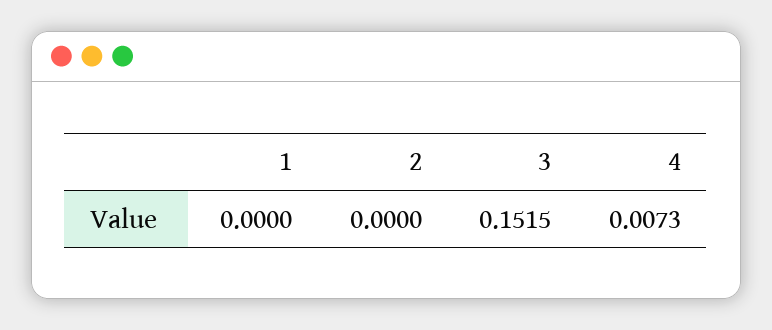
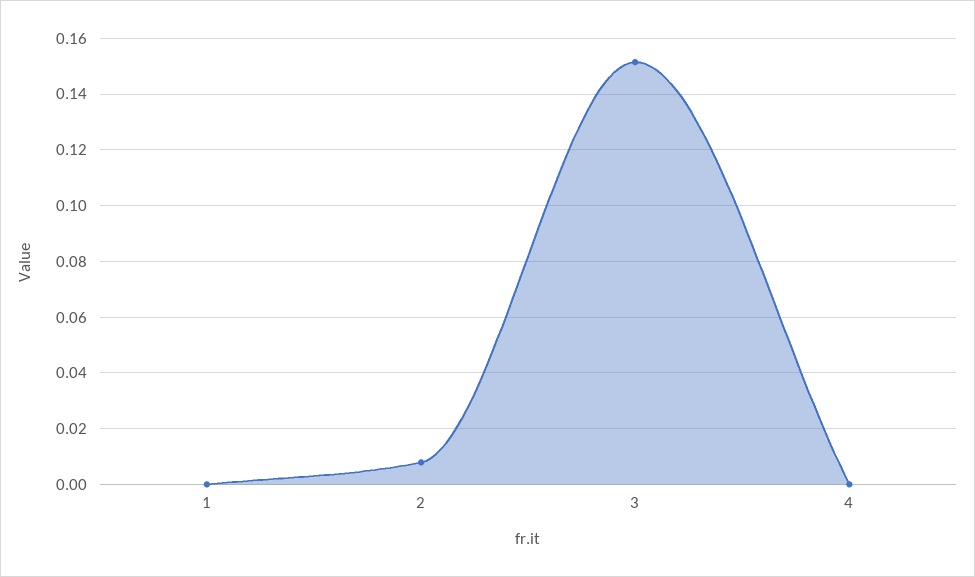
  {
    "1": 0,
-   "2": 0,
+   "2": 0.0075,
    "3": 0.1515,
-   "4": 0.0073
+   "4": 0
  }

